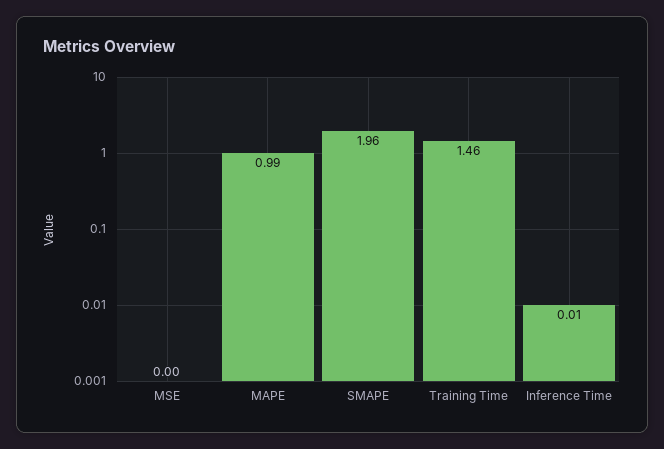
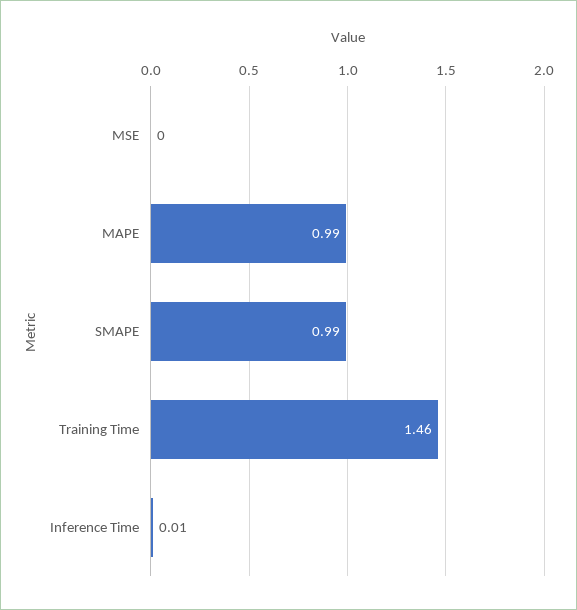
  {
    "MSE": 0,
    "MAPE": 0.99,
-   "SMAPE": 1.96,
+   "SMAPE": 0.99,
    "Training Time": 1.46,
    "Inference Time": 0.01
  }

